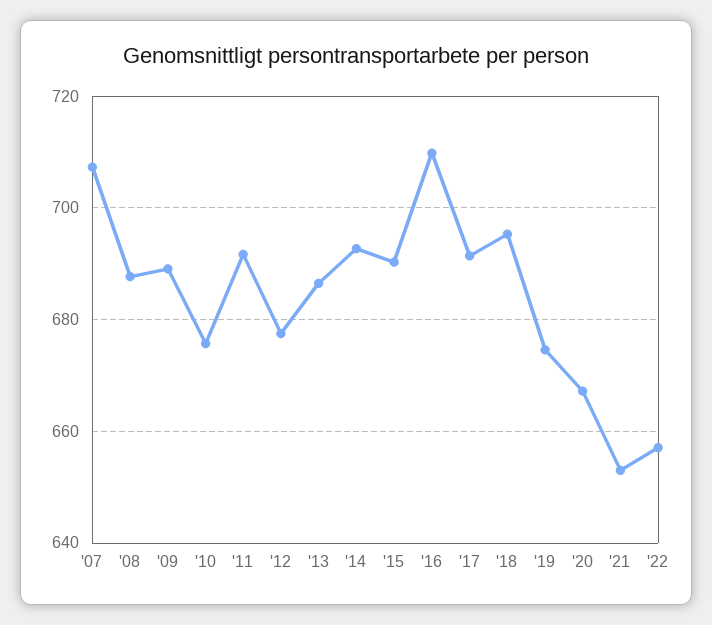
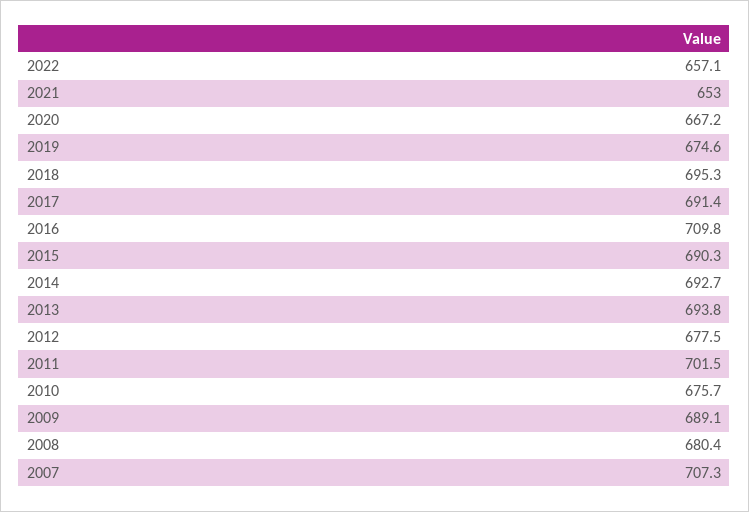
  {
    "'07": 707.3,
-   "'08": 688,
+   "'08": 680.4,
    "'09": 689.1,
    "'10": 675.7,
-   "'11": 692,
+   "'11": 701.5,
    "'12": 677.5,
-   "'13": 686,
+   "'13": 693.8,
    "'14": 692.7,
    "'15": 690.3,
    "'16": 709.8,
    "'17": 691.4,
    "'18": 695.3,
    "'19": 674.6,
    "'20": 667.2,
    "'21": 653,
    "'22": 657.1
  }

